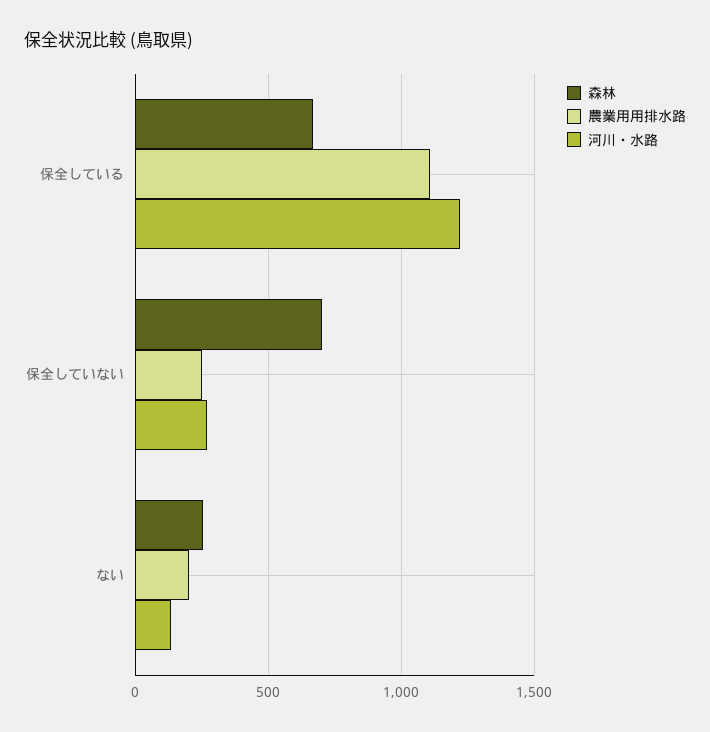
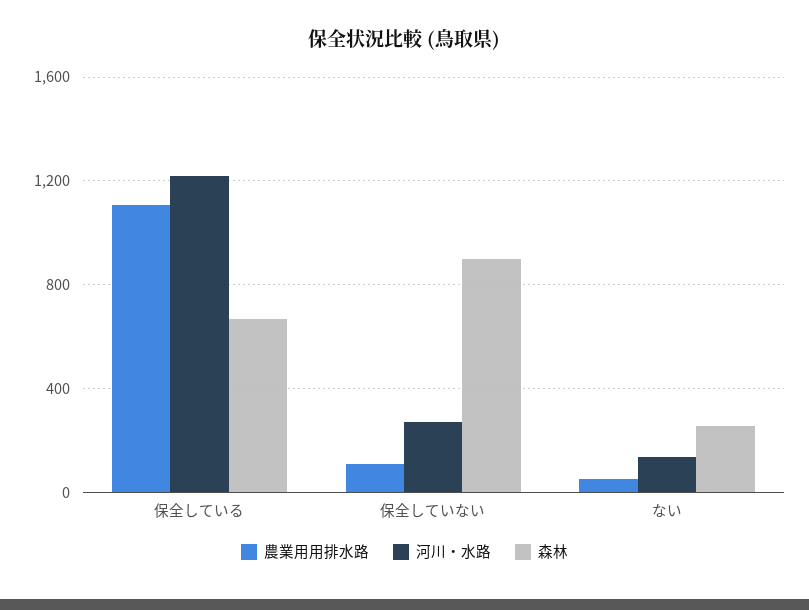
  {
    "森林": {
      "保全している": 650,
-     "保全していない": 700,
+     "保全していない": 900,
      "ない": 250
    },
    "農業用用排水路": {
      "保全している": 1100,
-     "保全していない": 250,
+     "保全していない": 100,
-     "ない": 200
+     "ない": 50
    },
    "河川・水路": {
      "保全している": 1200,
      "保全していない": 250,
      "ない": 150
    }
  }

